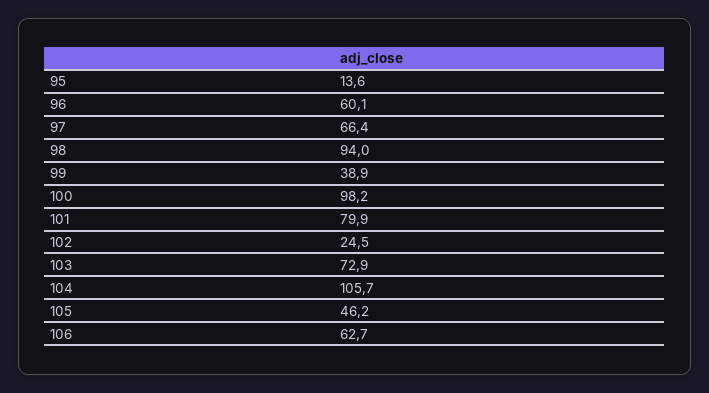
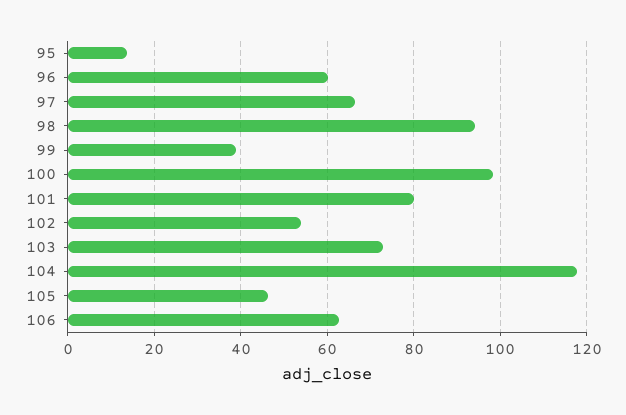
  {
    "95": 13.6,
    "96": 60.1,
    "97": 66.4,
    "98": 94,
    "99": 38.9,
    "100": 98.2,
    "101": 79.9,
-   "102": 24.5,
+   "102": 54,
    "103": 72.9,
-   "104": 105.7,
+   "104": 118,
    "105": 46.2,
    "106": 62.7
  }

